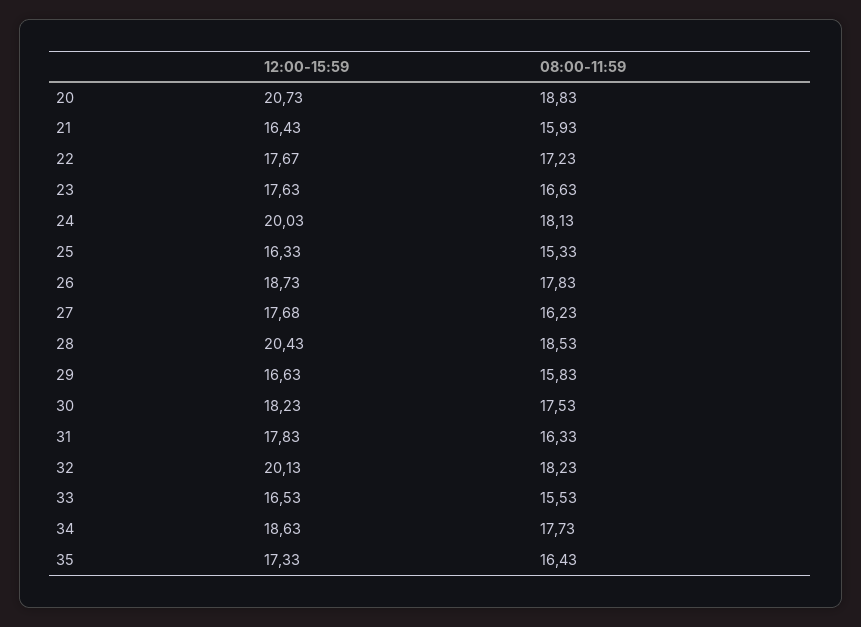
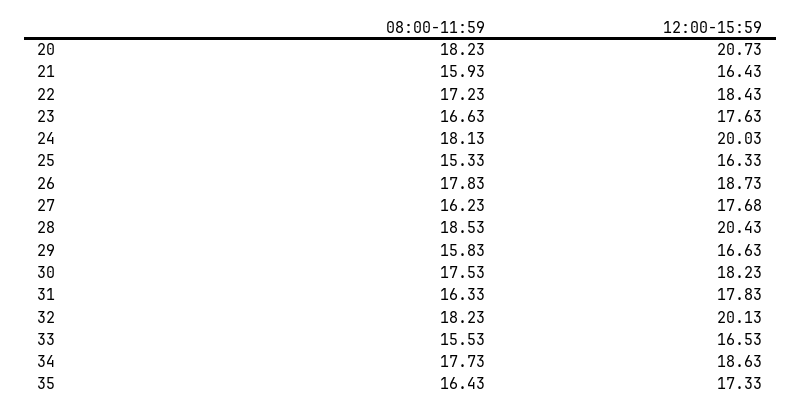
  {
    "12:00-15:59": {
      "20": 20.73,
      "21": 16.43,
-     "22": 17.67,
+     "22": 18.43,
      "23": 17.63,
      "24": 20.03,
      "25": 16.33,
      "26": 18.73,
      "27": 17.68,
      "28": 20.43,
      "29": 16.63,
      "30": 18.23,
      "31": 17.83,
      "32": 20.13,
      "33": 16.53,
      "34": 18.63,
      "35": 17.33
    },
    "08:00-11:59": {
-     "20": 18.83,
+     "20": 18.23,
      "21": 15.93,
      "22": 17.23,
      "23": 16.63,
      "24": 18.13,
      "25": 15.33,
      "26": 17.83,
      "27": 16.23,
      "28": 18.53,
      "29": 15.83,
      "30": 17.53,
      "31": 16.33,
      "32": 18.23,
      "33": 15.53,
      "34": 17.73,
      "35": 16.43
    }
  }

